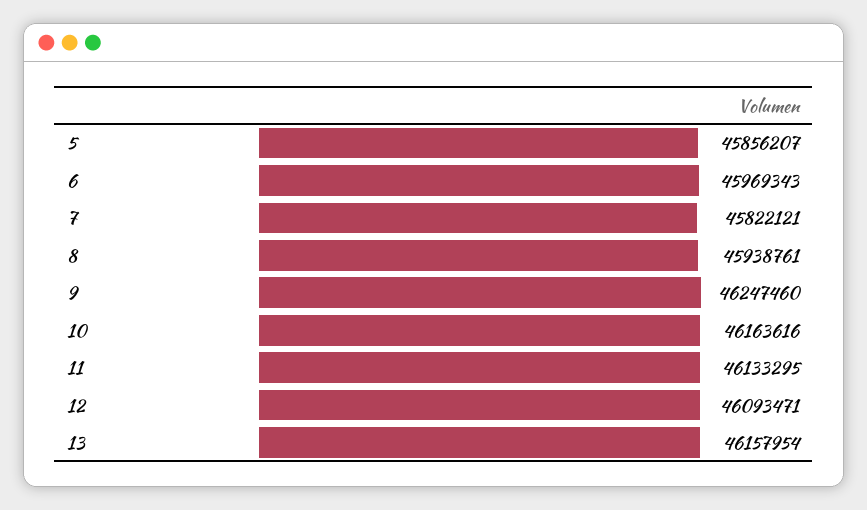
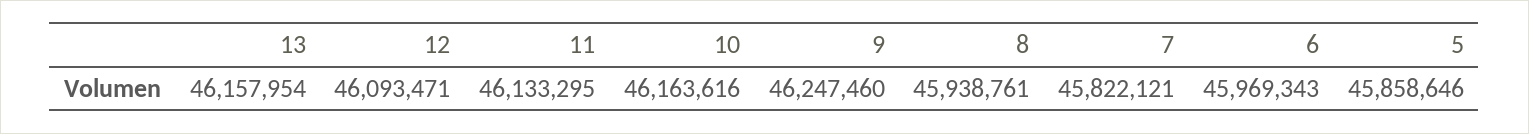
  {
-   "5": 45856207,
+   "5": 45858646,
    "6": 45969343,
    "7": 45822121,
    "8": 45938761,
    "9": 46247460,
    "10": 46163616,
    "11": 46133295,
    "12": 46093471,
    "13": 46157954
  }

